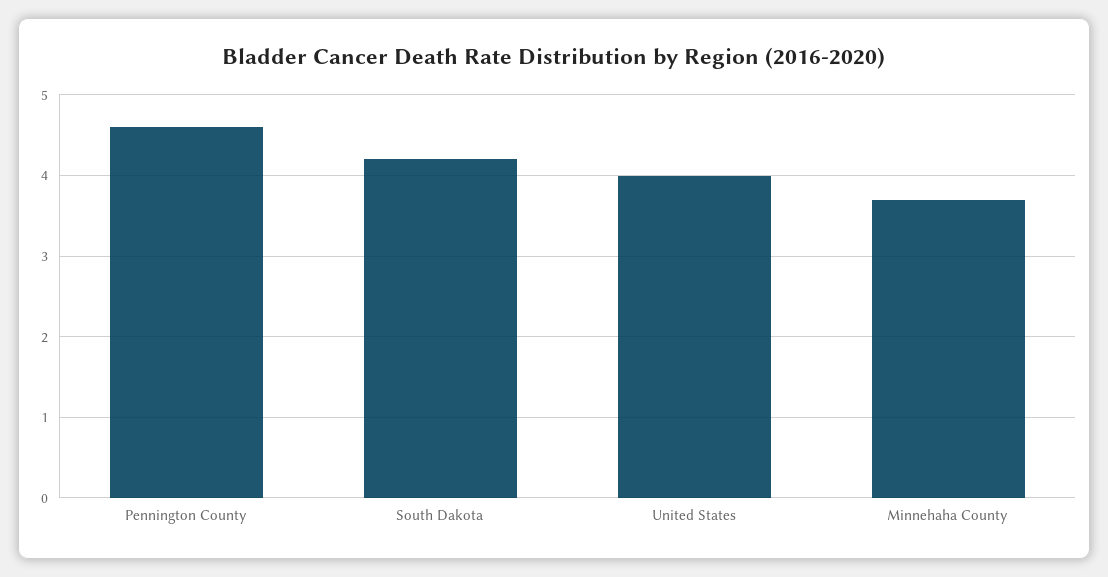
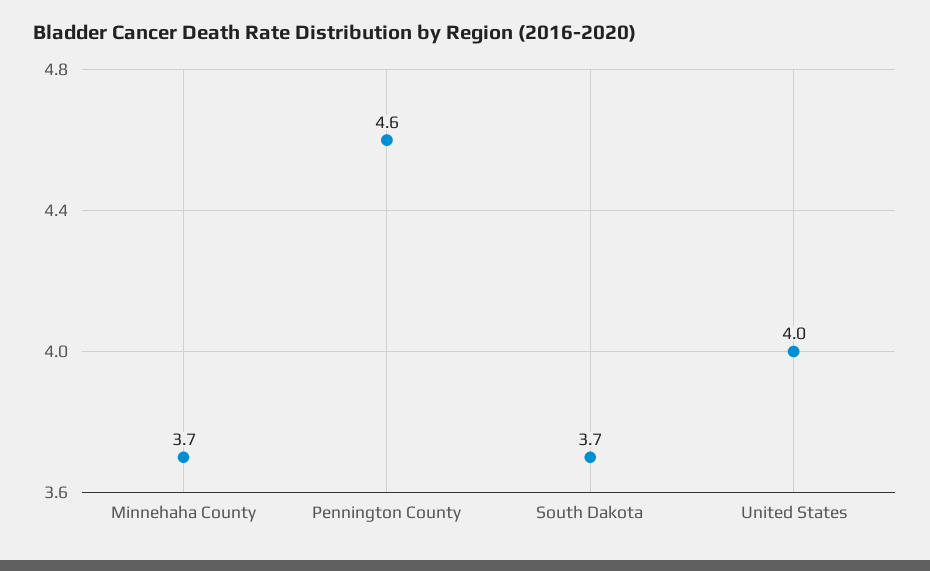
  {
    "Pennington County": 4.6,
-   "South Dakota": 4.2,
+   "South Dakota": 3.7,
    "United States": 4,
    "Minnehaha County": 3.7
  }

